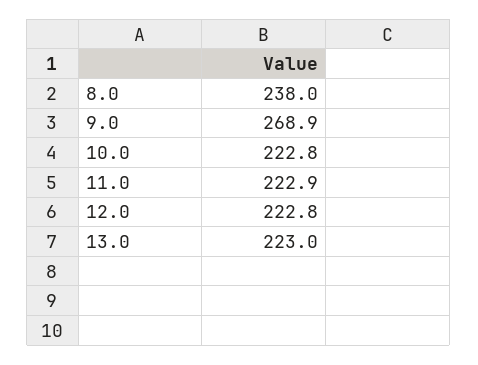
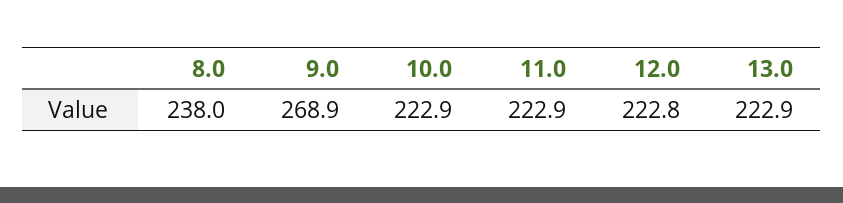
  {
    "8.0": 238,
    "9.0": 268.9,
-   "10.0": 222.8,
+   "10.0": 222.9,
    "11.0": 222.9,
    "12.0": 222.8,
-   "13.0": 223
+   "13.0": 222.9
  }

